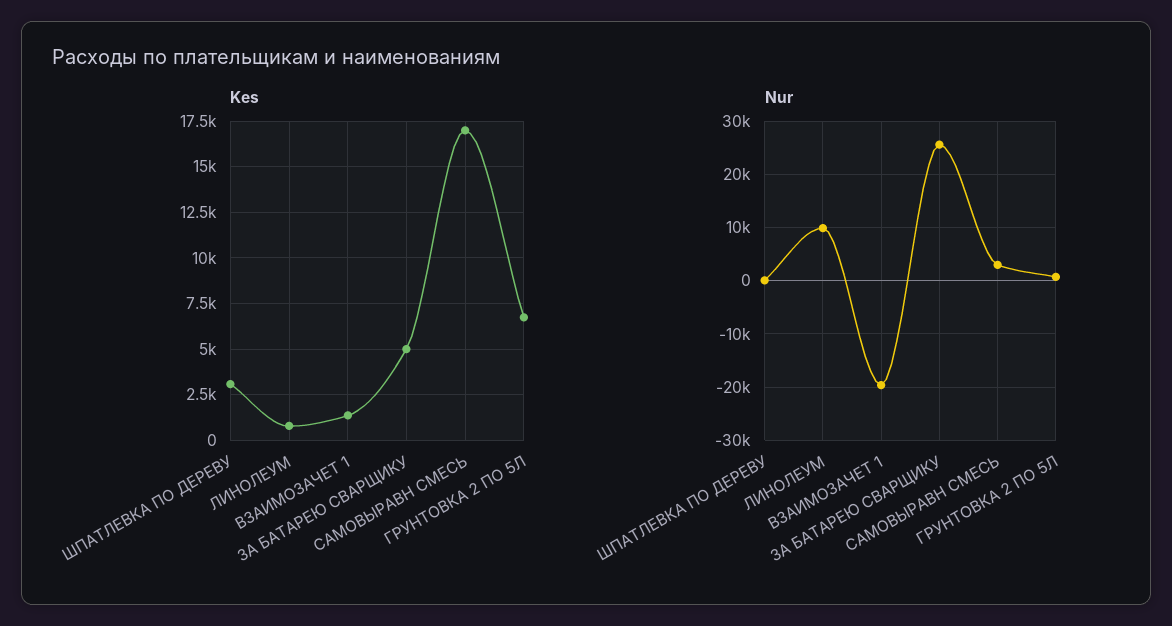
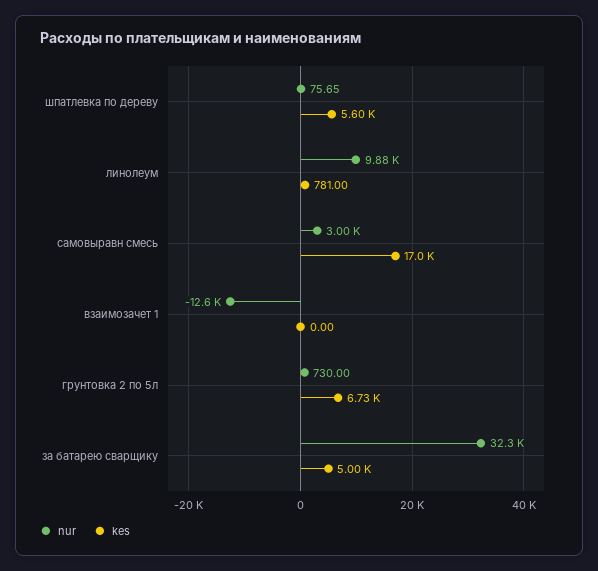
  {
    "Kes": {
-     "ШПАТЛЕВКА ПО ДЕРЕВУ": 3000,
+     "ШПАТЛЕВКА ПО ДЕРЕВУ": 5600,
      "ЛИНОЛЕУМ": 781,
-     "ВЗАИМОЗАЧЕТ 1": 1500,
+     "ВЗАИМОЗАЧЕТ 1": 0,
      "ЗА БАТАРЕЮ СВАРЩИКУ": 5000,
      "САМОВЫРАВН СМЕСЬ": 17000,
      "ГРУНТОВКА 2 ПО 5Л": 6730
    },
    "Nur": {
      "ШПАТЛЕВКА ПО ДЕРЕВУ": 75.65,
      "ЛИНОЛЕУМ": 9880,
-     "ВЗАИМОЗАЧЕТ 1": -20000,
+     "ВЗАИМОЗАЧЕТ 1": -12600,
-     "ЗА БАТАРЕЮ СВАРЩИКУ": 26000,
+     "ЗА БАТАРЕЮ СВАРЩИКУ": 32300,
      "САМОВЫРАВН СМЕСЬ": 3000,
      "ГРУНТОВКА 2 ПО 5Л": 730
    }
  }

